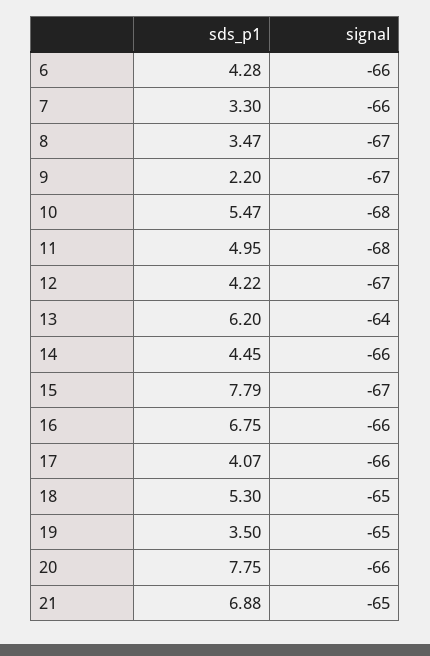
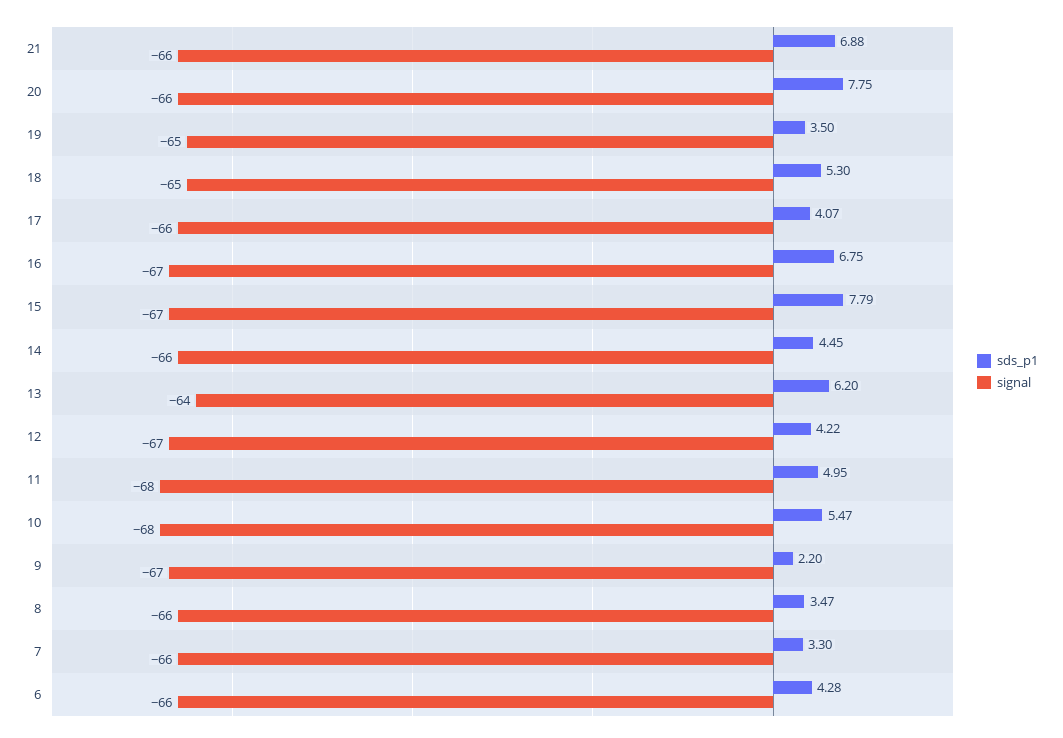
  {
    "sds_p1": {
      "6": 4.28,
      "7": 3.3,
      "8": 3.47,
      "9": 2.2,
      "10": 5.47,
      "11": 4.95,
      "12": 4.22,
      "13": 6.2,
      "14": 4.45,
      "15": 7.79,
      "16": 6.75,
      "17": 4.07,
      "18": 5.3,
      "19": 3.5,
      "20": 7.75,
      "21": 6.88
    },
    "signal": {
      "6": -66,
      "7": -66,
-     "8": -67,
+     "8": -66,
      "9": -67,
      "10": -68,
      "11": -68,
      "12": -67,
      "13": -64,
      "14": -66,
      "15": -67,
-     "16": -66,
+     "16": -67,
      "17": -66,
      "18": -65,
      "19": -65,
      "20": -66,
-     "21": -65
+     "21": -66
    }
  }

